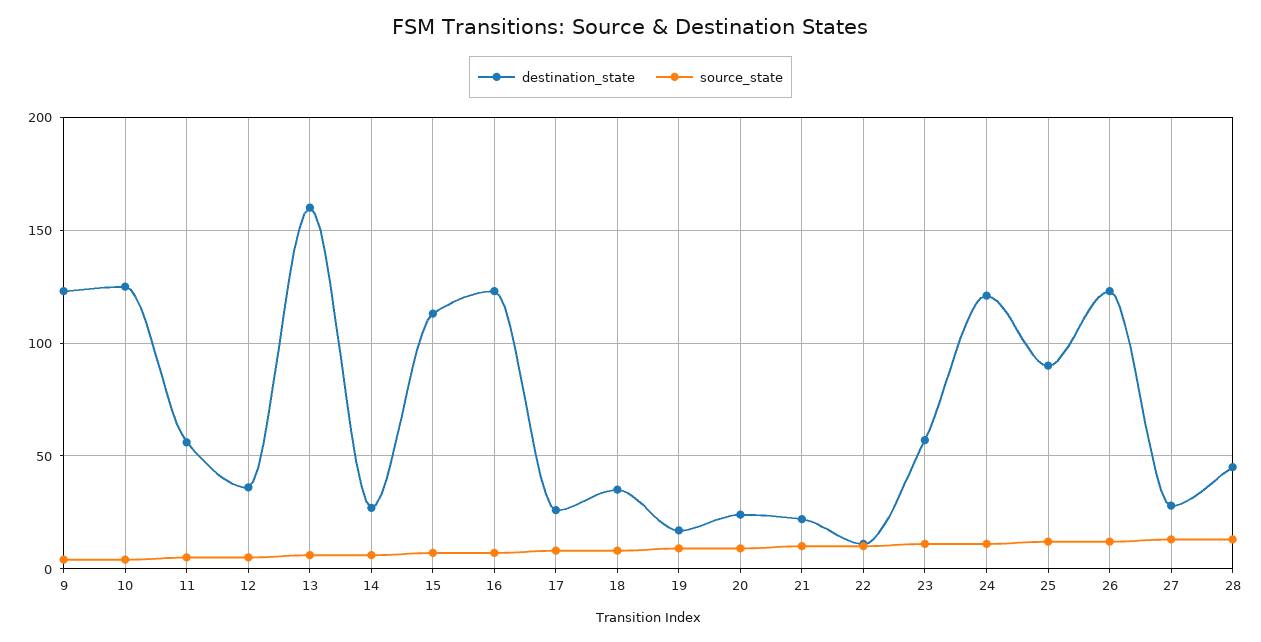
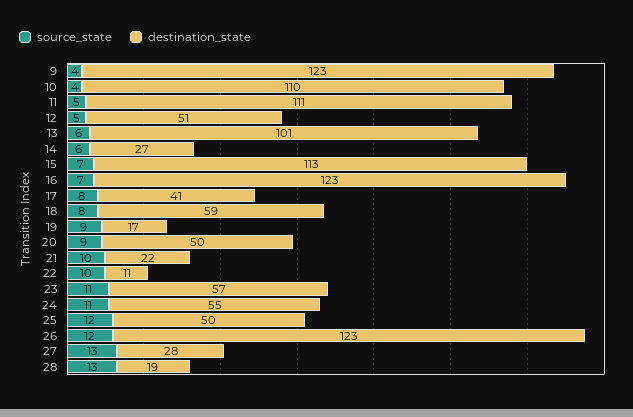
  {
    "destination_state": {
      "9": 123,
-     "10": 125,
+     "10": 110,
-     "11": 55,
+     "11": 111,
-     "12": 35,
+     "12": 51,
-     "13": 160,
+     "13": 101,
      "14": 27,
      "15": 113,
      "16": 123,
-     "17": 25,
+     "17": 41,
-     "18": 35,
+     "18": 59,
      "19": 17,
-     "20": 25,
+     "20": 50,
      "21": 22,
      "22": 11,
      "23": 57,
-     "24": 120,
+     "24": 55,
-     "25": 90,
+     "25": 50,
      "26": 123,
      "27": 28,
-     "28": 45
+     "28": 19
    },
    "source_state": {
      "9": 4,
      "10": 4,
      "11": 5,
      "12": 5,
      "13": 6,
      "14": 6,
      "15": 7,
      "16": 7,
      "17": 8,
      "18": 8,
      "19": 9,
      "20": 9,
      "21": 10,
      "22": 10,
      "23": 11,
      "24": 11,
      "25": 12,
      "26": 12,
      "27": 13,
      "28": 13
    }
  }

